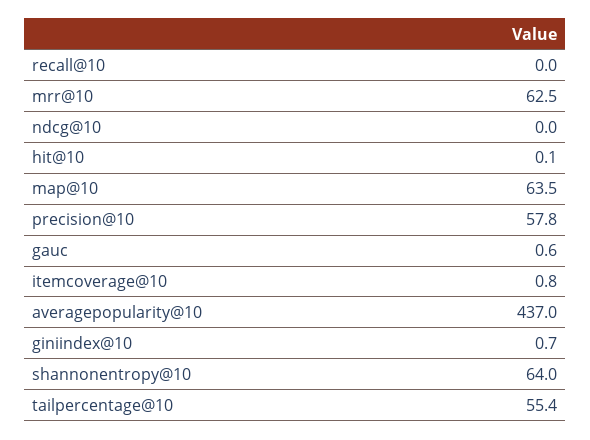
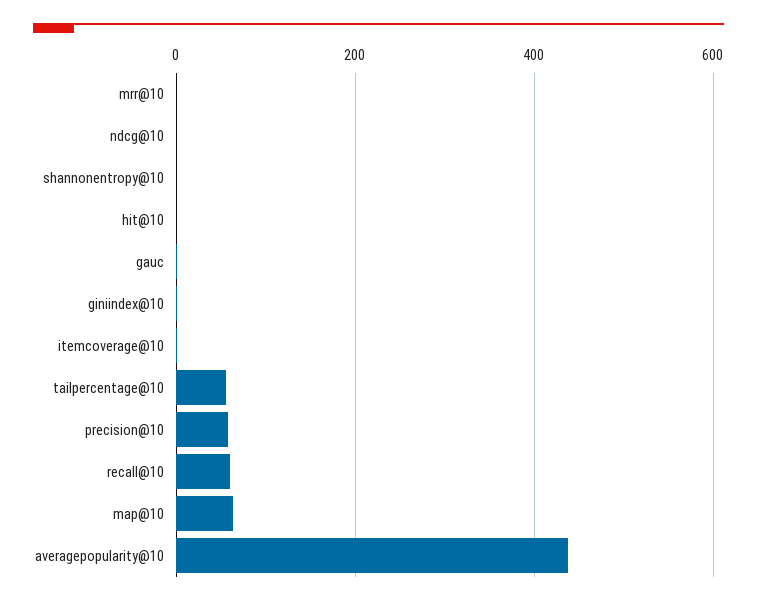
  {
-   "recall@10": 0,
+   "recall@10": 60,
-   "mrr@10": 62.5,
+   "mrr@10": 0,
    "ndcg@10": 0,
    "hit@10": 0.1,
    "map@10": 63.5,
    "precision@10": 57.8,
    "gauc": 0.6,
    "itemcoverage@10": 0.8,
    "averagepopularity@10": 437,
    "giniindex@10": 0.7,
-   "shannonentropy@10": 64,
+   "shannonentropy@10": 0,
    "tailpercentage@10": 55.4
  }

